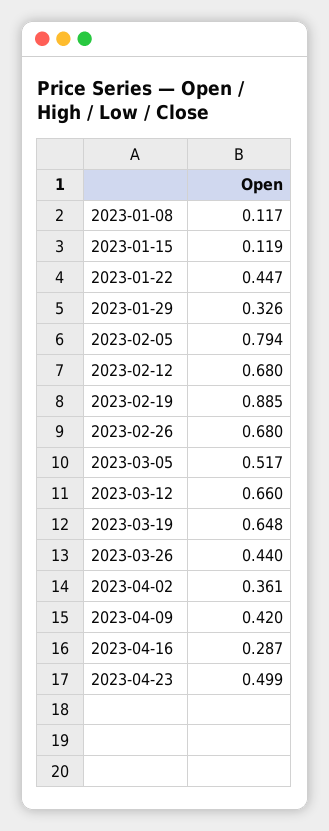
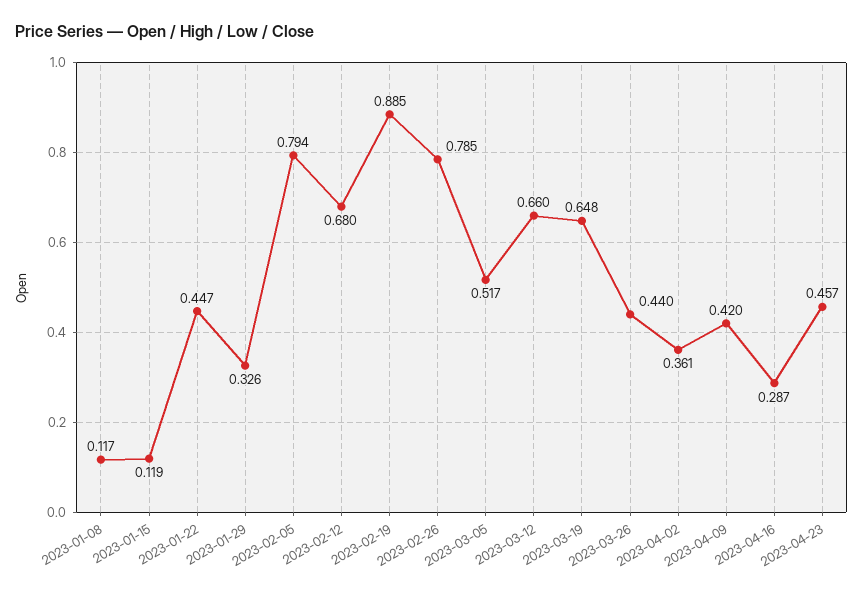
  {
    "2023-01-08": 0.117,
    "2023-01-15": 0.119,
    "2023-01-22": 0.447,
    "2023-01-29": 0.326,
    "2023-02-05": 0.794,
    "2023-02-12": 0.68,
    "2023-02-19": 0.885,
-   "2023-02-26": 0.68,
+   "2023-02-26": 0.785,
    "2023-03-05": 0.517,
    "2023-03-12": 0.66,
    "2023-03-19": 0.648,
    "2023-03-26": 0.44,
    "2023-04-02": 0.361,
    "2023-04-09": 0.42,
    "2023-04-16": 0.287,
-   "2023-04-23": 0.499
+   "2023-04-23": 0.457
  }

